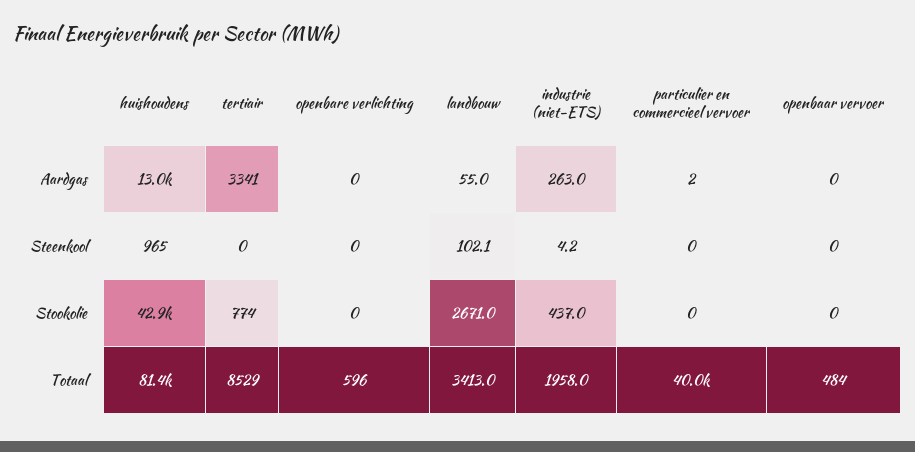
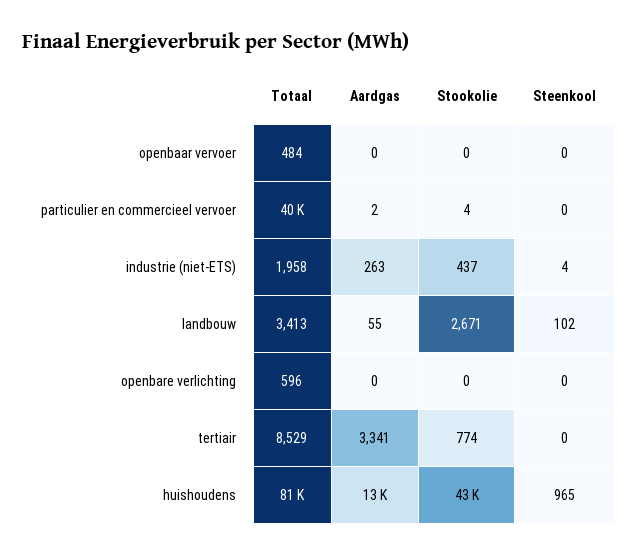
  {
    "huishoudens": {
      "Aardgas": 13000,
      "Steenkool": 965,
      "Stookolie": 42900,
      "Totaal": 81400
    },
    "tertiair": {
      "Aardgas": 3341,
      "Steenkool": 0,
      "Stookolie": 774,
      "Totaal": 8529
    },
    "openbare verlichting": {
      "Aardgas": 0,
      "Steenkool": 0,
      "Stookolie": 0,
      "Totaal": 596
    },
    "landbouw": {
      "Aardgas": 55,
      "Steenkool": 102.1,
      "Stookolie": 2671,
      "Totaal": 3413
    },
    "industrie (niet-ETS)": {
      "Aardgas": 263,
      "Steenkool": 4.2,
      "Stookolie": 437,
      "Totaal": 1958
    },
    "particulier en commercieel vervoer": {
      "Aardgas": 2,
      "Steenkool": 0,
-     "Stookolie": 0,
+     "Stookolie": 4,
      "Totaal": 40000
    },
    "openbaar vervoer": {
      "Aardgas": 0,
      "Steenkool": 0,
      "Stookolie": 0,
      "Totaal": 484
    }
  }

